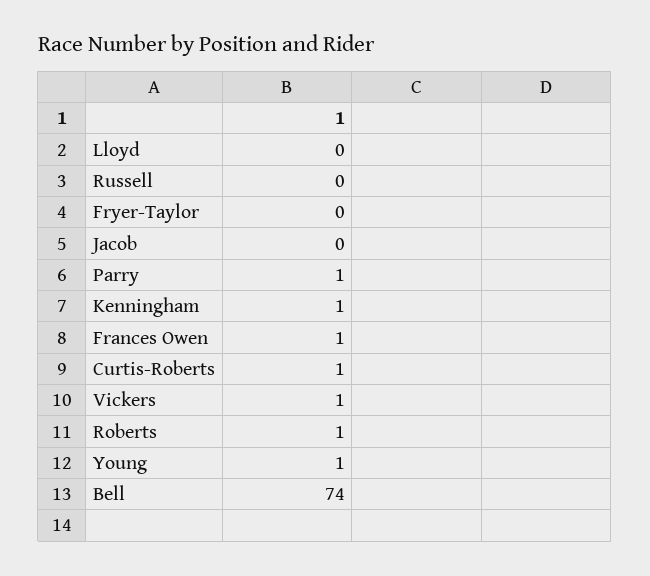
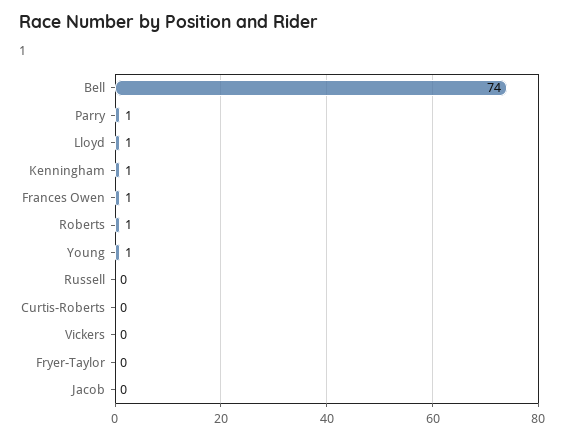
  {
-   "Lloyd": 0,
+   "Lloyd": 1,
    "Russell": 0,
    "Fryer-Taylor": 0,
    "Jacob": 0,
    "Parry": 1,
    "Kenningham": 1,
    "Frances Owen": 1,
-   "Curtis-Roberts": 1,
+   "Curtis-Roberts": 0,
-   "Vickers": 1,
+   "Vickers": 0,
    "Roberts": 1,
    "Young": 1,
    "Bell": 74
  }

